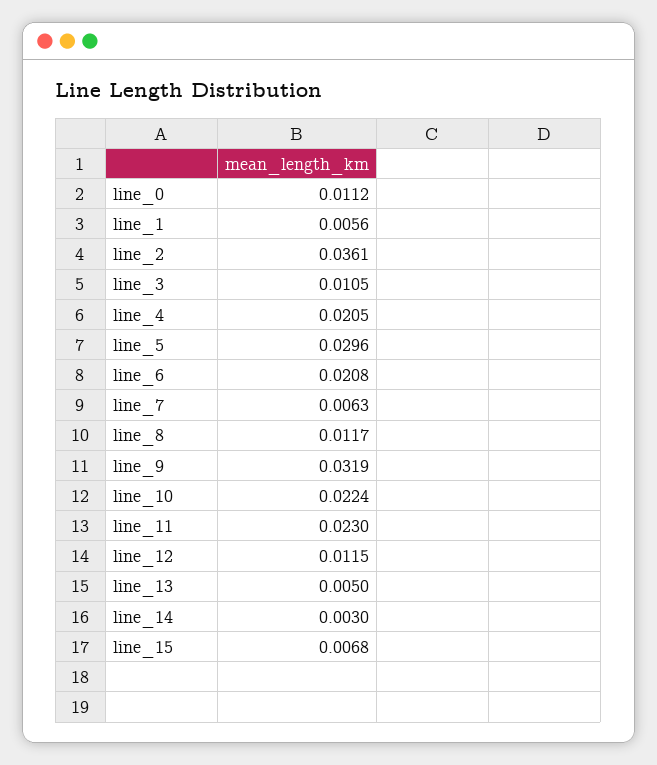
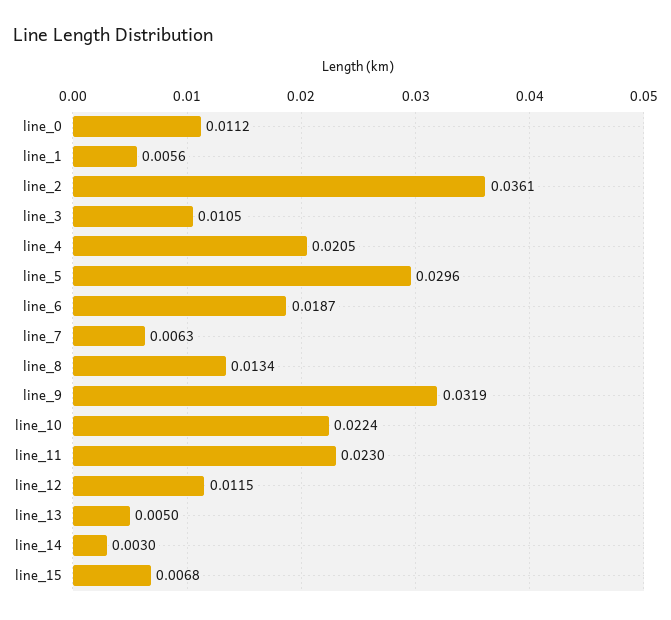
  {
    "line_0": 0.0112,
    "line_1": 0.0056,
    "line_2": 0.0361,
    "line_3": 0.0105,
    "line_4": 0.0205,
    "line_5": 0.0296,
-   "line_6": 0.0208,
+   "line_6": 0.0187,
    "line_7": 0.0063,
-   "line_8": 0.0117,
+   "line_8": 0.0134,
    "line_9": 0.0319,
    "line_10": 0.0224,
    "line_11": 0.023,
    "line_12": 0.0115,
    "line_13": 0.005,
    "line_14": 0.003,
    "line_15": 0.0068
  }

